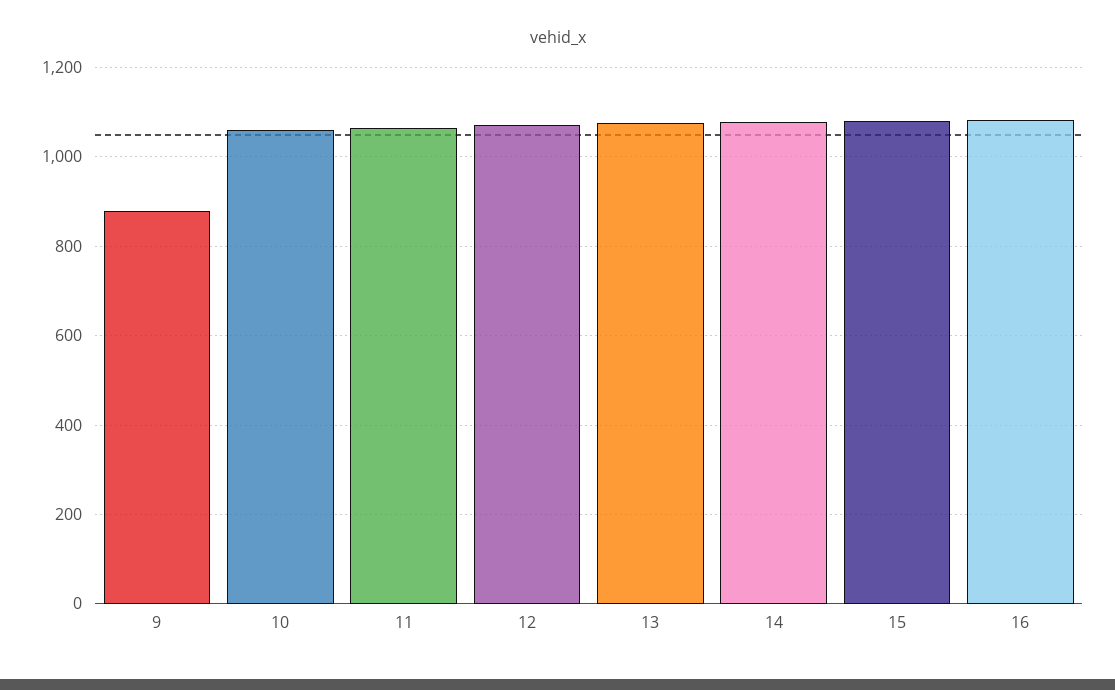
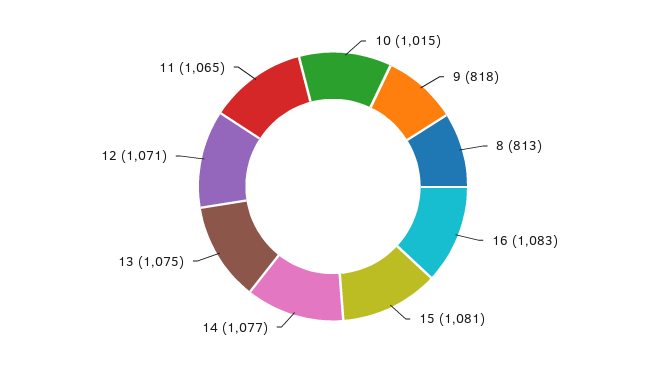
  {
-   "9": 880,
+   "9": 818,
-   "10": 1060,
+   "10": 1015,
    "11": 1065,
    "12": 1071,
    "13": 1075,
    "14": 1077,
    "15": 1081,
-   "16": 1083
+   "16": 1083,
+   "8": 813
  }

